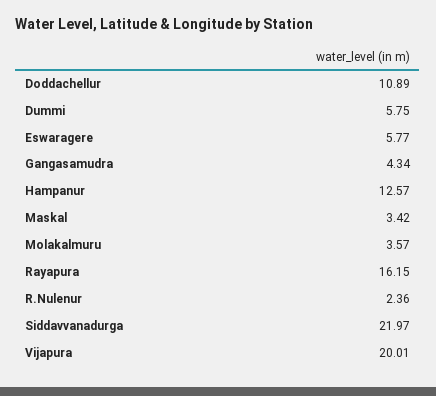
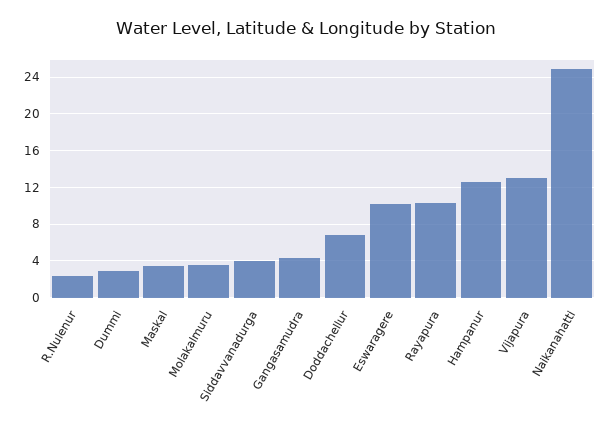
  {
-   "Doddachellur": 10.89,
+   "Doddachellur": 7,
-   "Dummi": 5.75,
+   "Dummi": 3,
-   "Eswaragere": 5.77,
+   "Eswaragere": 10,
    "Gangasamudra": 4.34,
    "Hampanur": 12.57,
    "Maskal": 3.42,
    "Molakalmuru": 3.57,
-   "Rayapura": 16.15,
+   "Rayapura": 10,
    "R.Nulenur": 2.36,
-   "Siddavvanadurga": 21.97,
+   "Siddavvanadurga": 4,
-   "Vijapura": 20.01
+   "Vijapura": 13,
+   "Naikanahatti": 25
  }

